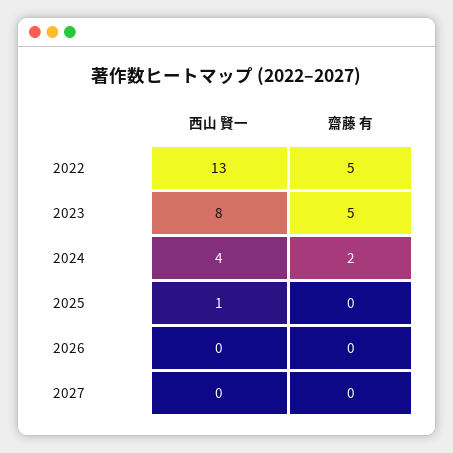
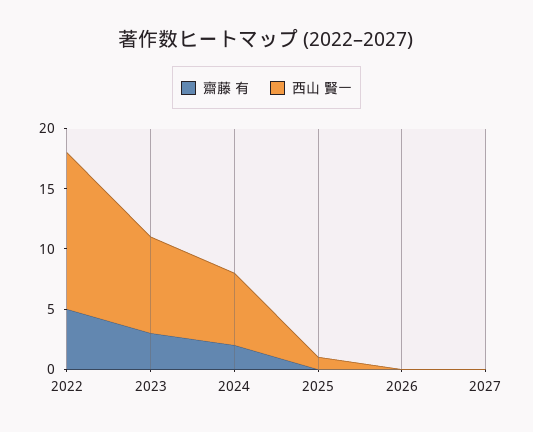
  {
    "西山 賢一": {
      "2022": 13,
      "2023": 8,
-     "2024": 4,
+     "2024": 6,
      "2025": 1,
      "2026": 0,
      "2027": 0
    },
    "齋藤 有": {
      "2022": 5,
-     "2023": 5,
+     "2023": 3,
      "2024": 2,
      "2025": 0,
      "2026": 0,
      "2027": 0
    }
  }

